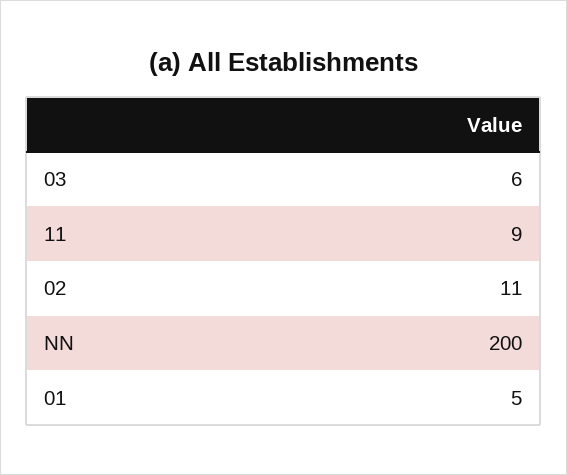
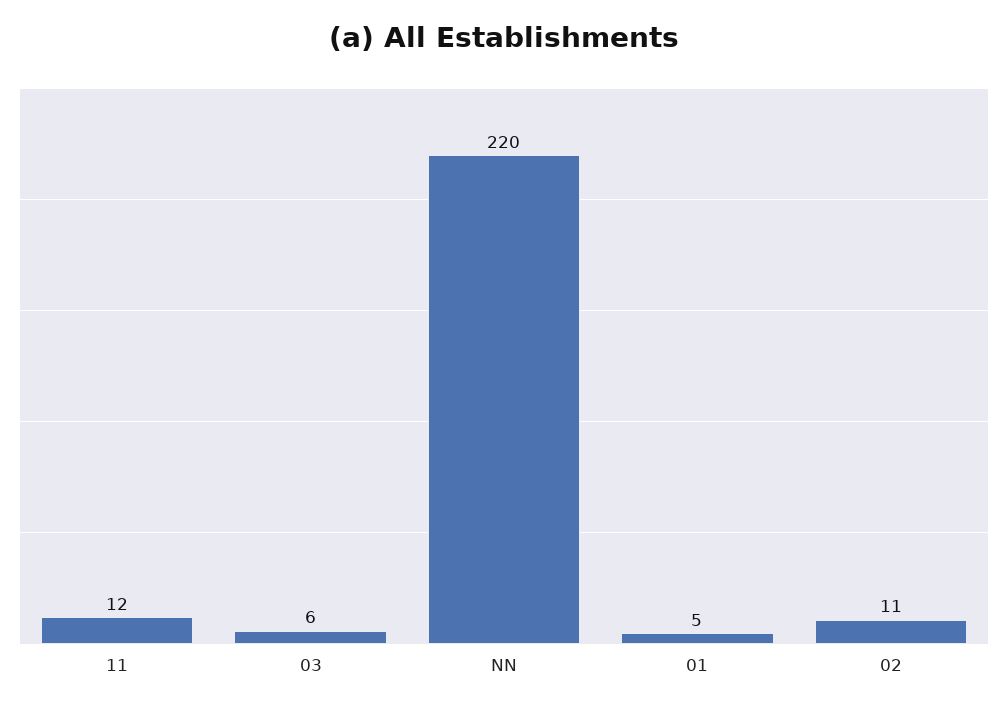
  {
    "03": 6,
-   "11": 9,
+   "11": 12,
    "02": 11,
-   "NN": 200,
+   "NN": 220,
    "01": 5
  }

